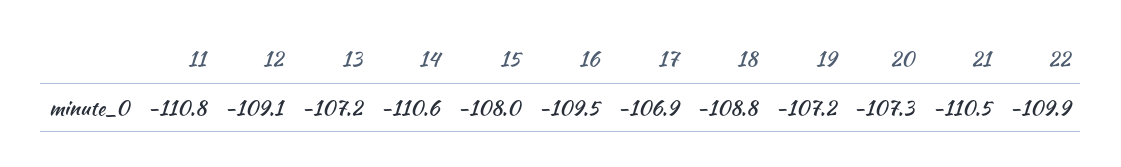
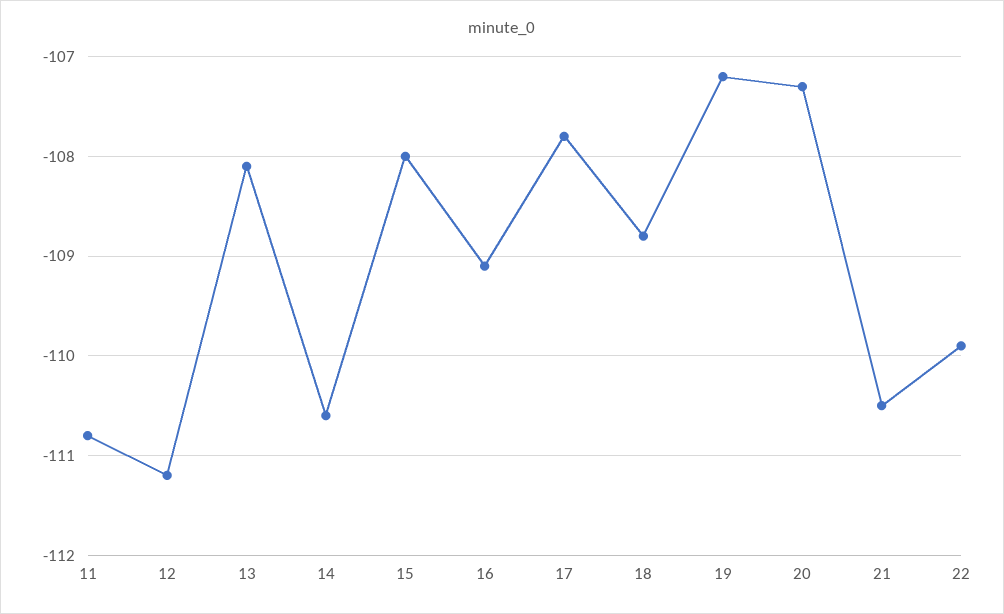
  {
    "11": -110.8,
-   "12": -109.1,
+   "12": -111.2,
-   "13": -107.2,
+   "13": -108.1,
    "14": -110.6,
    "15": -108,
-   "16": -109.5,
+   "16": -109.1,
-   "17": -106.9,
+   "17": -107.8,
    "18": -108.8,
    "19": -107.2,
    "20": -107.3,
    "21": -110.5,
    "22": -109.9
  }

